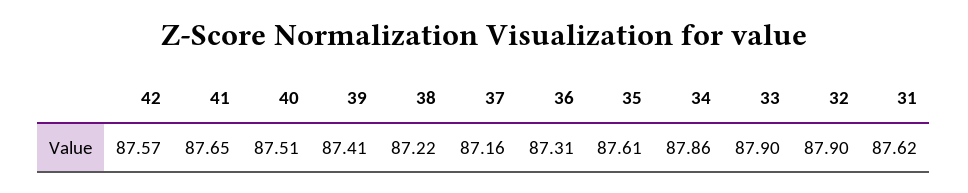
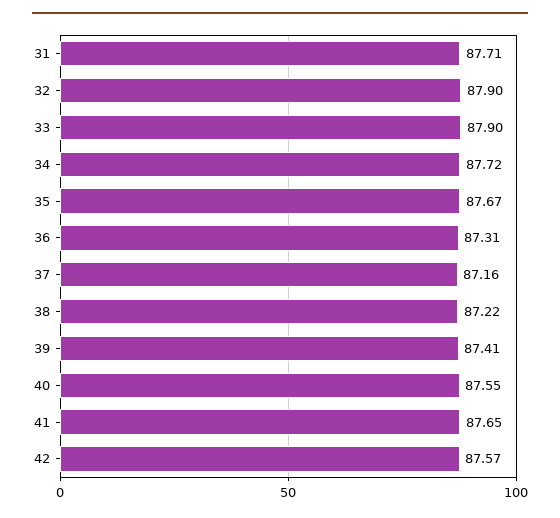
  {
    "42": 87.57,
    "41": 87.65,
-   "40": 87.51,
+   "40": 87.55,
    "39": 87.41,
    "38": 87.22,
    "37": 87.16,
    "36": 87.31,
-   "35": 87.61,
+   "35": 87.67,
-   "34": 87.86,
+   "34": 87.72,
    "33": 87.9,
    "32": 87.9,
-   "31": 87.62
+   "31": 87.71
  }

